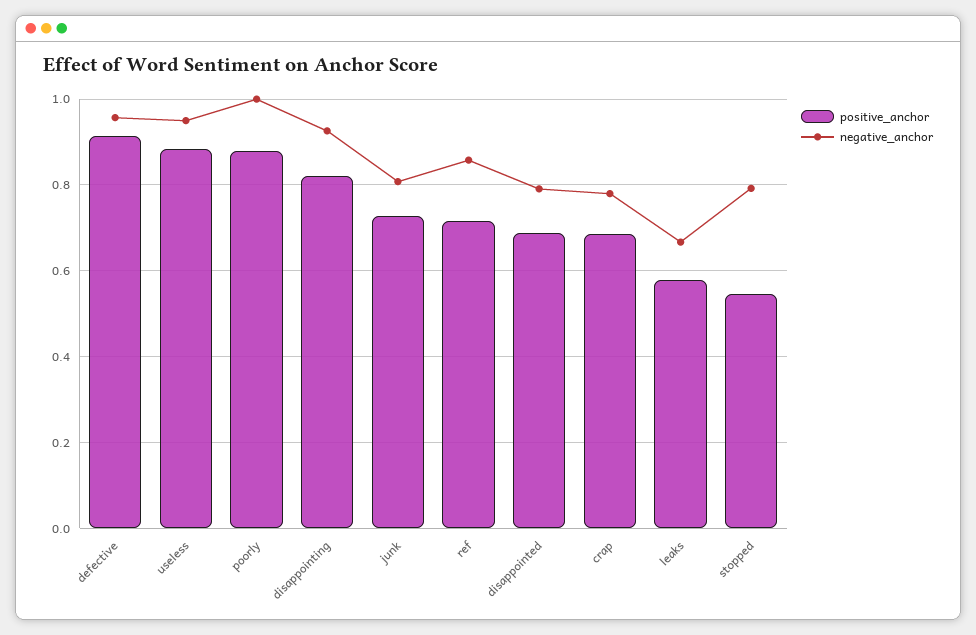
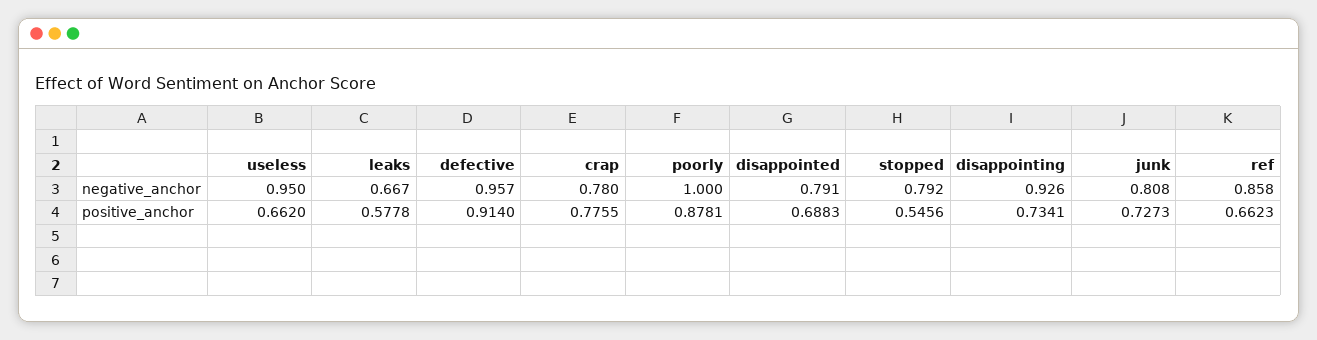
  {
    "positive_anchor": {
      "defective": 0.914,
-     "useless": 0.88,
+     "useless": 0.662,
      "poorly": 0.8781,
-     "disappointing": 0.82,
+     "disappointing": 0.7341,
      "junk": 0.7273,
-     "ref": 0.72,
+     "ref": 0.6623,
      "disappointed": 0.6883,
-     "crap": 0.68,
+     "crap": 0.7755,
      "leaks": 0.5778,
      "stopped": 0.5456
    },
    "negative_anchor": {
      "defective": 0.957,
      "useless": 0.95,
      "poorly": 1,
      "disappointing": 0.926,
      "junk": 0.808,
      "ref": 0.858,
      "disappointed": 0.791,
      "crap": 0.78,
      "leaks": 0.667,
      "stopped": 0.792
    }
  }

